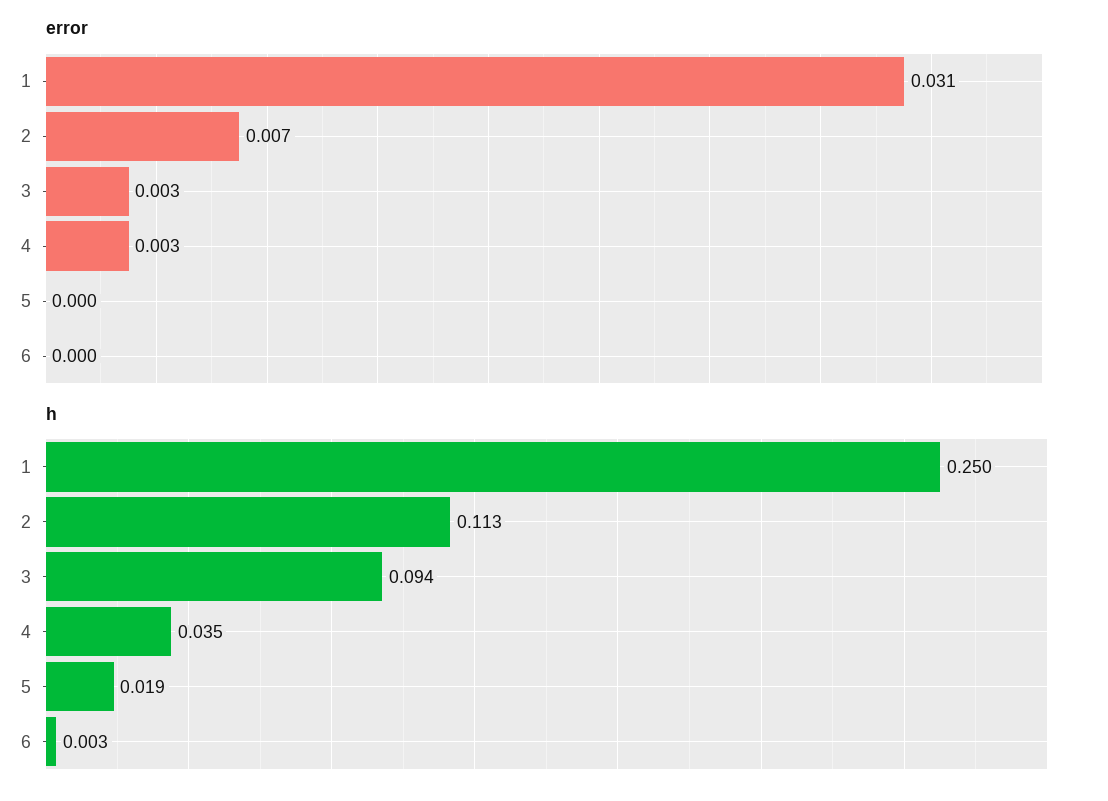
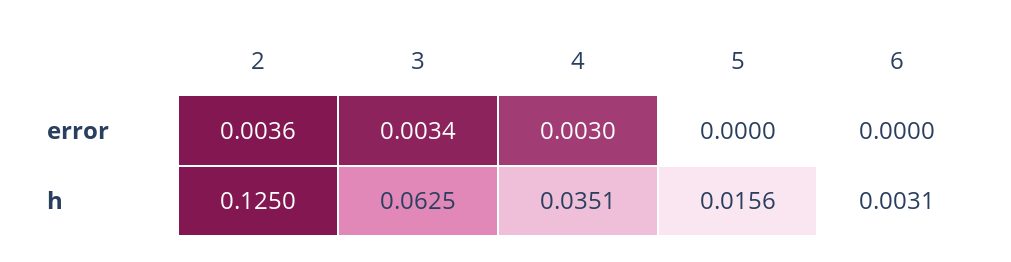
  {
    "error": {
-     "1": 0.031,
-     "2": 0.007,
+     "2": 0.0036,
      "3": 0.0034,
      "4": 0.003,
      "5": 0,
      "6": 0
    },
    "h": {
-     "1": 0.25,
-     "2": 0.113,
+     "2": 0.125,
-     "3": 0.094,
+     "3": 0.0625,
      "4": 0.0351,
-     "5": 0.019,
+     "5": 0.0156,
      "6": 0.0031
    }
  }

